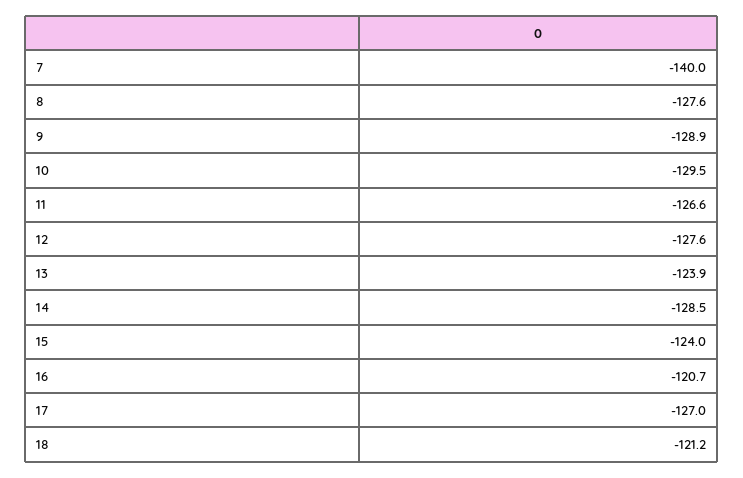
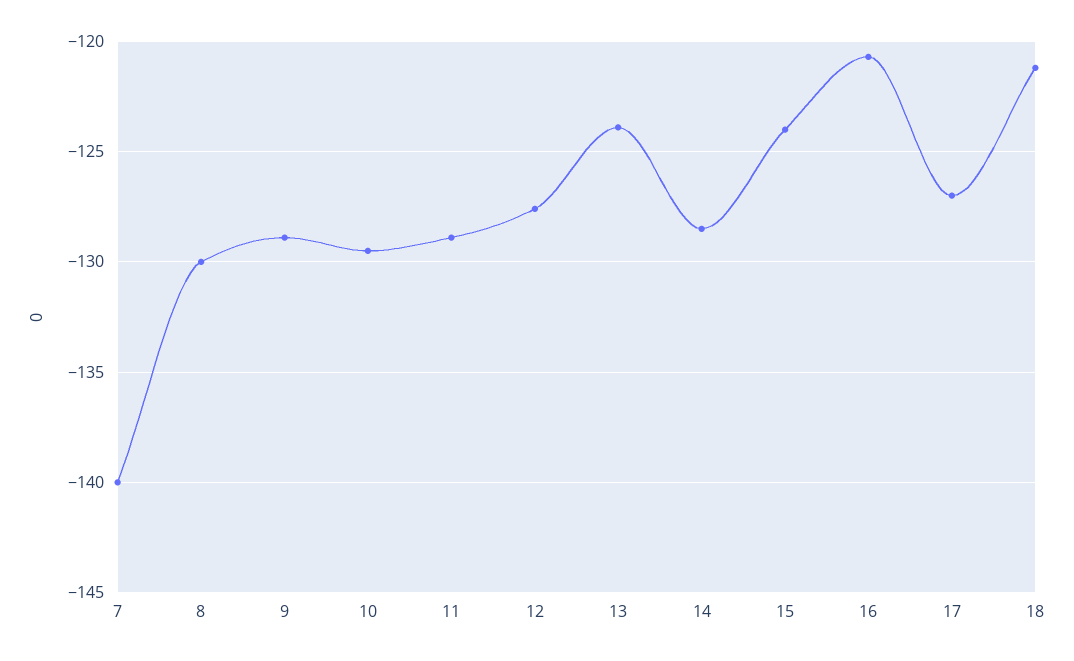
  {
    "7": -140,
-   "8": -127.6,
+   "8": -130,
    "9": -128.9,
    "10": -129.5,
-   "11": -126.6,
+   "11": -129,
    "12": -127.6,
    "13": -123.9,
    "14": -128.5,
    "15": -124,
    "16": -120.7,
    "17": -127,
    "18": -121.2
  }

